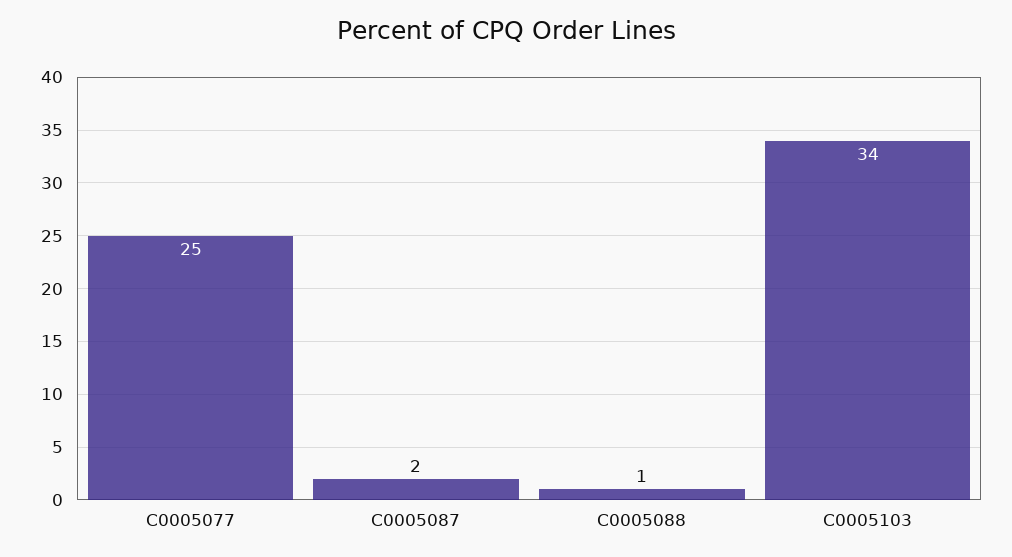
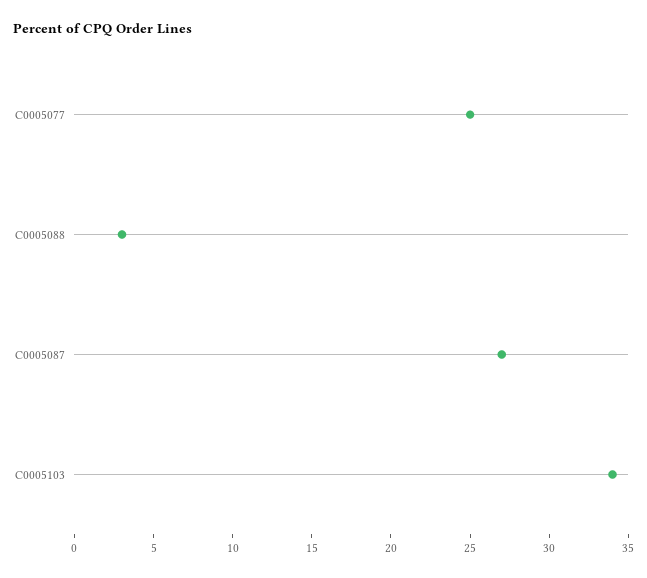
  {
    "C0005077": 25,
-   "C0005087": 2,
+   "C0005087": 27,
-   "C0005088": 1,
+   "C0005088": 3,
    "C0005103": 34
  }

